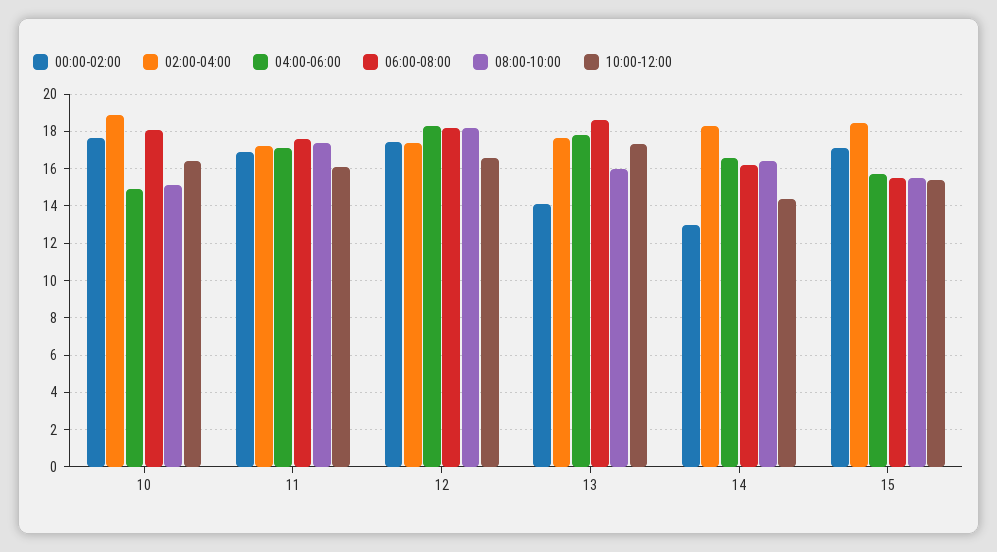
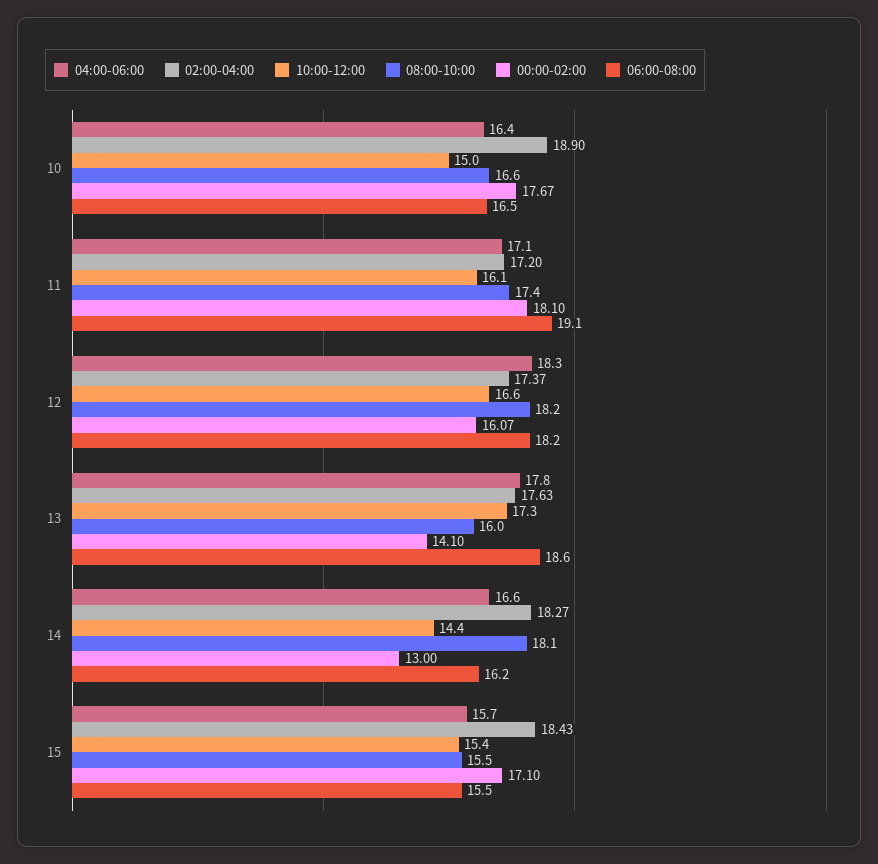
  {
    "00:00-02:00": {
      "10": 17.67,
-     "11": 17,
+     "11": 18.1,
-     "12": 17.5,
+     "12": 16.07,
      "13": 14.1,
      "14": 13,
      "15": 17.1
    },
    "02:00-04:00": {
      "10": 18.9,
      "11": 17.2,
      "12": 17.37,
      "13": 17.63,
      "14": 18.27,
      "15": 18.43
    },
    "04:00-06:00": {
-     "10": 15,
+     "10": 16.4,
      "11": 17.1,
      "12": 18.3,
      "13": 17.8,
      "14": 16.6,
      "15": 15.7
    },
    "06:00-08:00": {
-     "10": 18,
+     "10": 16.5,
-     "11": 17.5,
+     "11": 19.1,
      "12": 18.2,
      "13": 18.6,
      "14": 16.2,
      "15": 15.5
    },
    "08:00-10:00": {
-     "10": 15,
+     "10": 16.6,
      "11": 17.4,
      "12": 18.2,
      "13": 16,
-     "14": 16.5,
+     "14": 18.1,
      "15": 15.5
    },
    "10:00-12:00": {
-     "10": 16.5,
+     "10": 15,
      "11": 16.1,
      "12": 16.6,
      "13": 17.3,
      "14": 14.4,
      "15": 15.4
    }
  }

